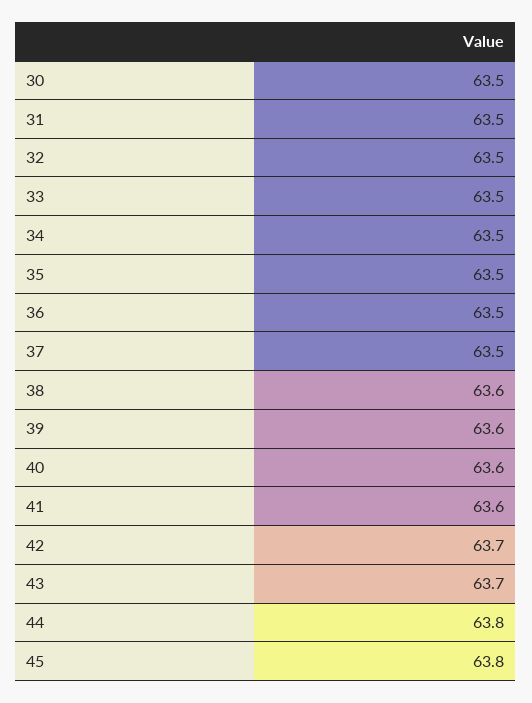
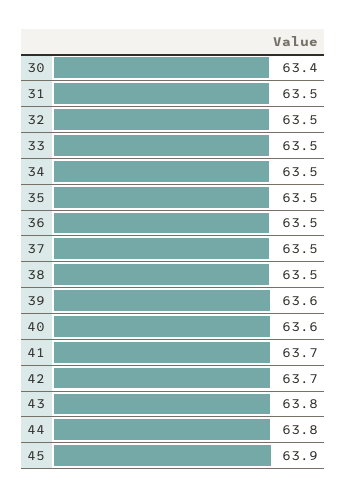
  {
-   "30": 63.5,
+   "30": 63.4,
    "31": 63.5,
    "32": 63.5,
    "33": 63.5,
    "34": 63.5,
    "35": 63.5,
    "36": 63.5,
    "37": 63.5,
-   "38": 63.6,
+   "38": 63.5,
    "39": 63.6,
    "40": 63.6,
-   "41": 63.6,
+   "41": 63.7,
    "42": 63.7,
-   "43": 63.7,
+   "43": 63.8,
    "44": 63.8,
-   "45": 63.8
+   "45": 63.9
  }

